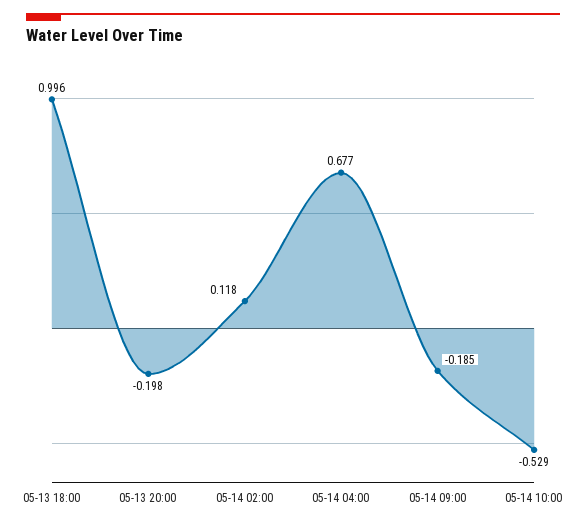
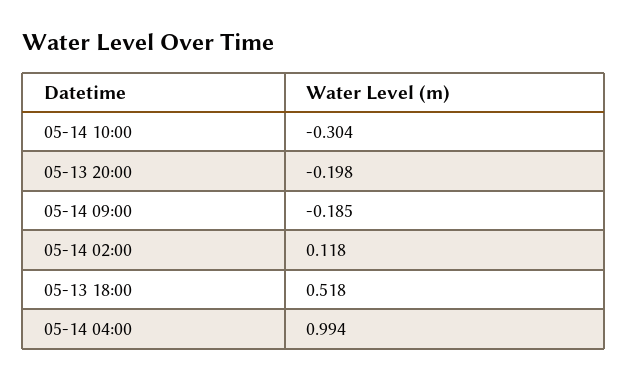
  {
-   "05-13 18:00": 0.996,
+   "05-13 18:00": 0.518,
    "05-13 20:00": -0.198,
    "05-14 02:00": 0.118,
-   "05-14 04:00": 0.677,
+   "05-14 04:00": 0.994,
    "05-14 09:00": -0.185,
-   "05-14 10:00": -0.529
+   "05-14 10:00": -0.304
  }

